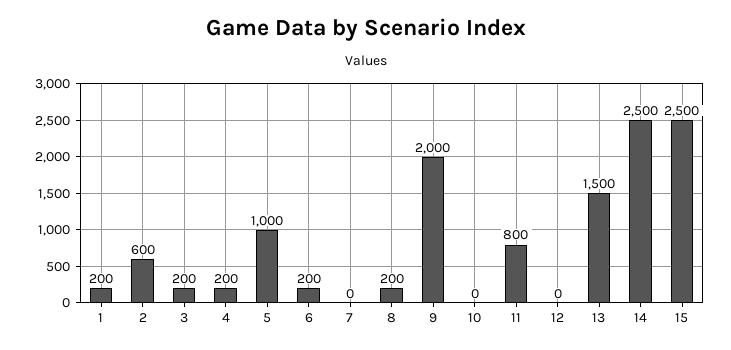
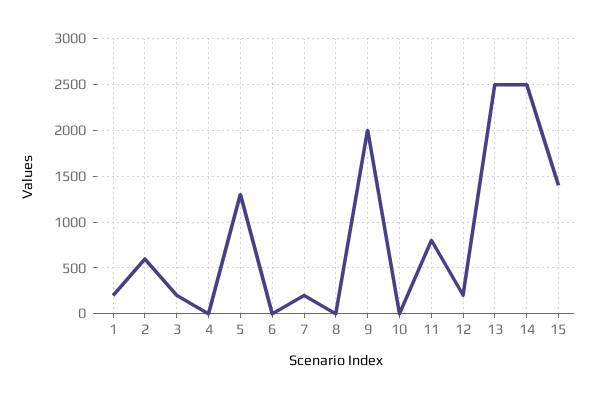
  {
    "1": 200,
    "2": 600,
    "3": 200,
-   "4": 200,
+   "4": 0,
-   "5": 1000,
+   "5": 1300,
-   "6": 200,
+   "6": 0,
-   "7": 0,
+   "7": 200,
-   "8": 200,
+   "8": 0,
    "9": 2000,
    "10": 0,
    "11": 800,
-   "12": 0,
+   "12": 200,
-   "13": 1500,
+   "13": 2500,
    "14": 2500,
-   "15": 2500
+   "15": 1400
  }

